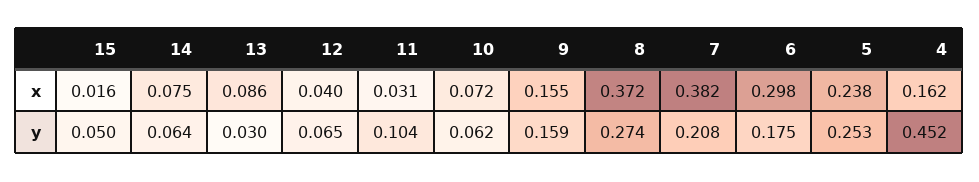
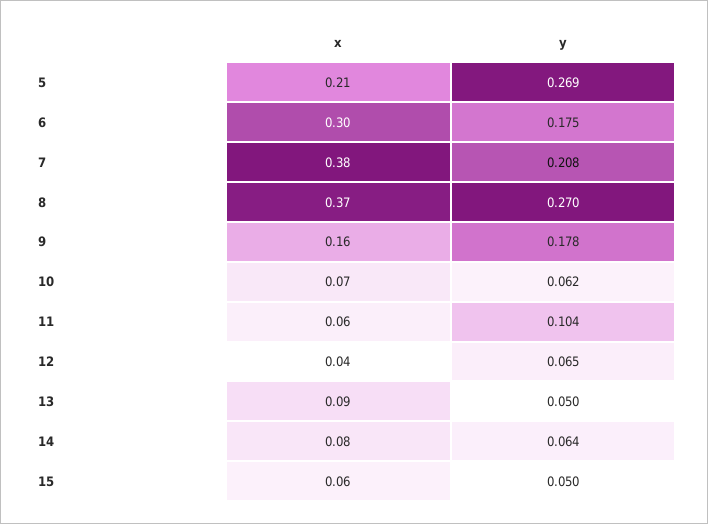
  {
    "15": {
-     "x": 0.016,
+     "x": 0.06,
      "y": 0.05
    },
    "14": {
      "x": 0.075,
      "y": 0.064
    },
    "13": {
      "x": 0.086,
-     "y": 0.03
+     "y": 0.05
    },
    "12": {
      "x": 0.04,
      "y": 0.065
    },
    "11": {
-     "x": 0.031,
+     "x": 0.06,
      "y": 0.104
    },
    "10": {
      "x": 0.072,
      "y": 0.062
    },
    "9": {
      "x": 0.155,
-     "y": 0.159
+     "y": 0.178
    },
    "8": {
      "x": 0.372,
-     "y": 0.274
+     "y": 0.27
    },
    "7": {
      "x": 0.382,
      "y": 0.208
    },
    "6": {
      "x": 0.298,
      "y": 0.175
    },
    "5": {
-     "x": 0.238,
+     "x": 0.21,
-     "y": 0.253
+     "y": 0.269
-   },
+   }
-   "4": {
-     "x": 0.162,
-     "y": 0.452
-   }
  }

